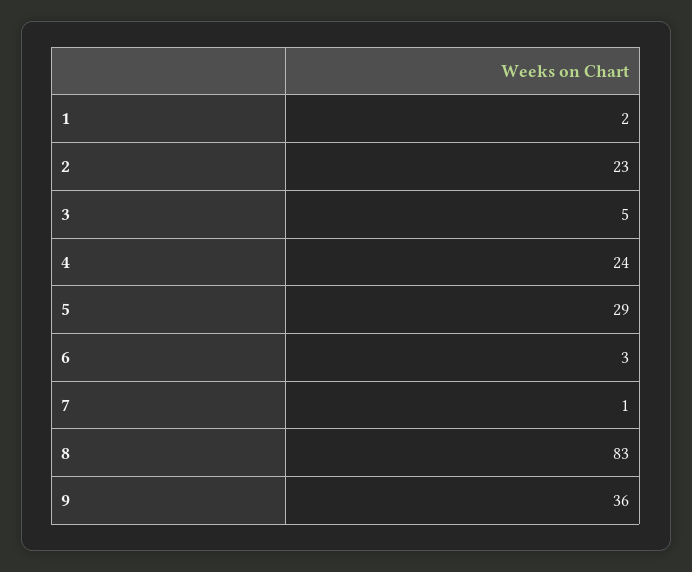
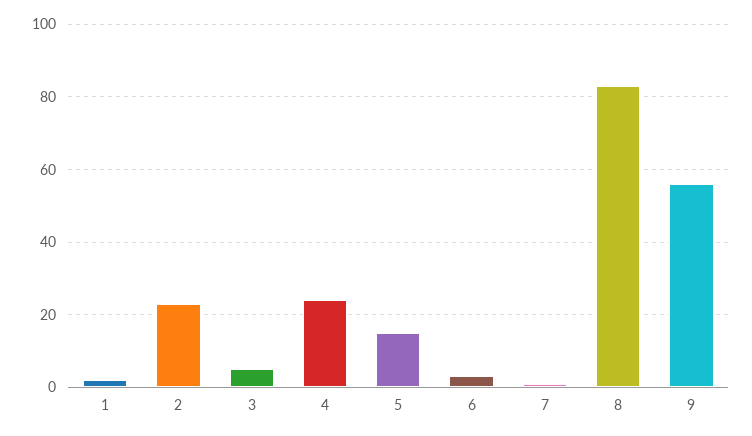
  {
    "1": 2,
    "2": 23,
    "3": 5,
    "4": 24,
-   "5": 29,
+   "5": 15,
    "6": 3,
    "7": 1,
    "8": 83,
-   "9": 36
+   "9": 55
  }

